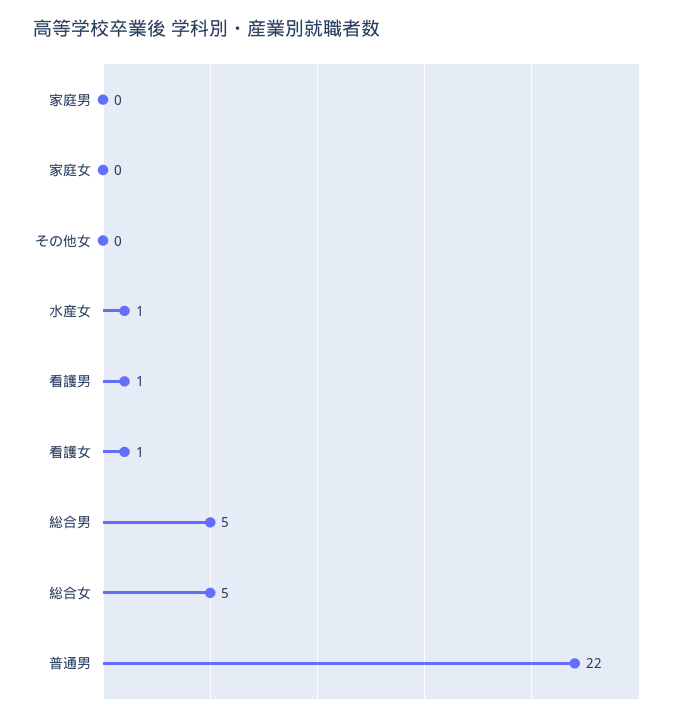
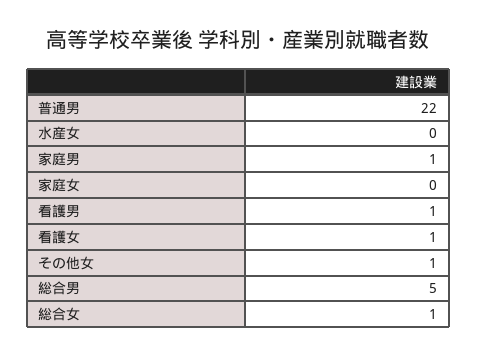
  {
-   "家庭男": 0,
+   "家庭男": 1,
    "家庭女": 0,
-   "その他女": 0,
+   "その他女": 1,
-   "水産女": 1,
+   "水産女": 0,
    "看護男": 1,
    "看護女": 1,
    "総合男": 5,
-   "総合女": 5,
+   "総合女": 1,
    "普通男": 22
  }

